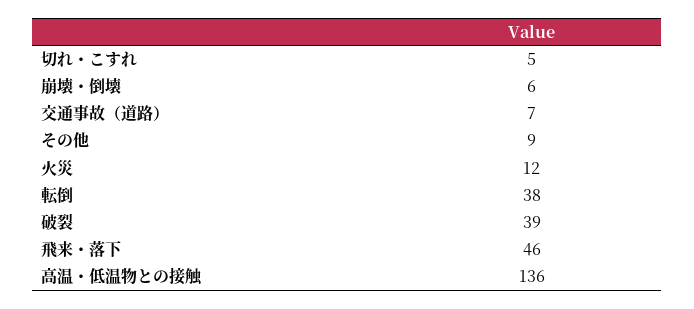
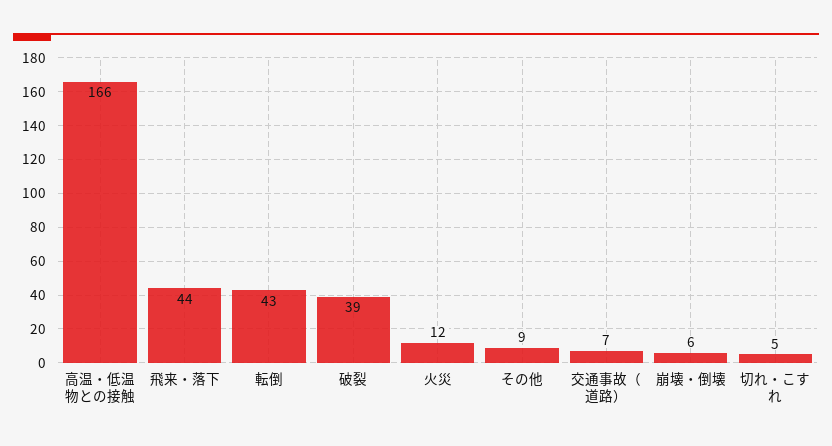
  {
    "切れ・こすれ": 5,
    "崩壊・倒壊": 6,
    "交通事故（道路）": 7,
    "その他": 9,
    "火災": 12,
-   "転倒": 38,
+   "転倒": 43,
    "破裂": 39,
-   "飛来・落下": 46,
+   "飛来・落下": 44,
-   "高温・低温物との接触": 136
+   "高温・低温物との接触": 166
  }

